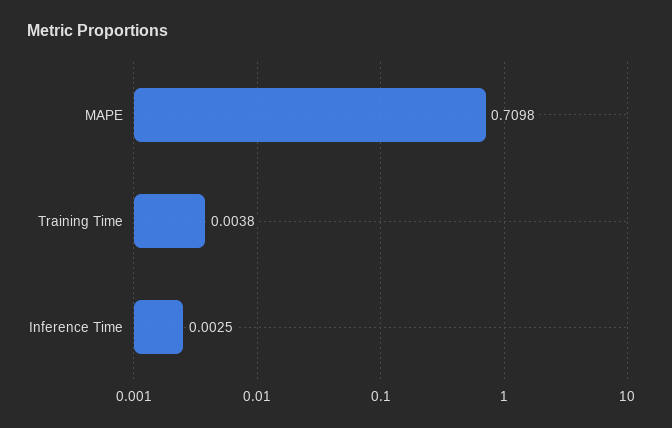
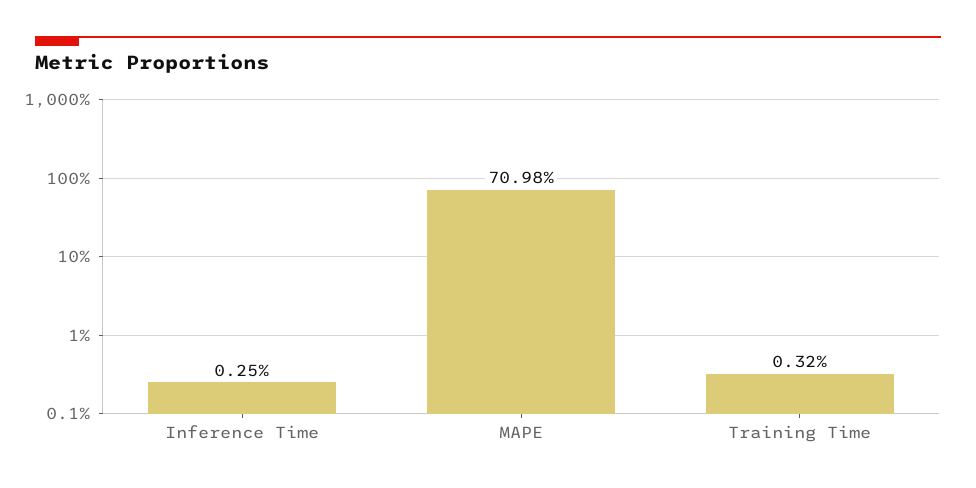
  {
    "MAPE": 0.7098,
-   "Training Time": 0.0038,
+   "Training Time": 0.0032,
    "Inference Time": 0.0025
  }

